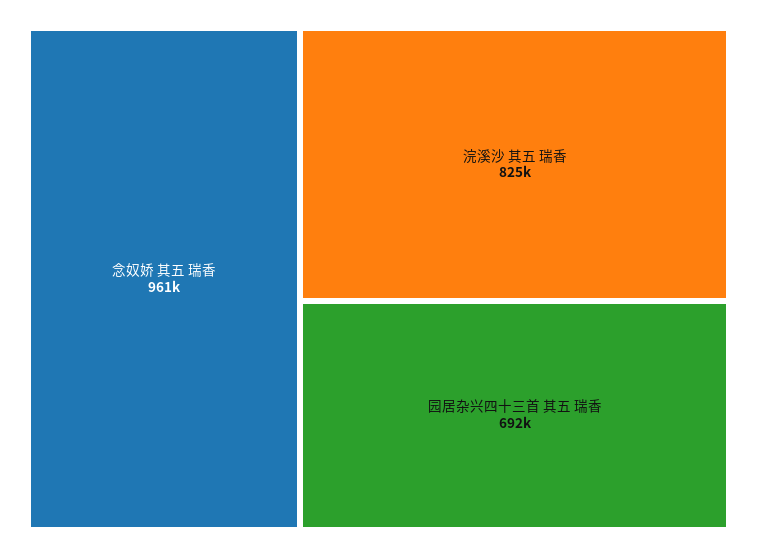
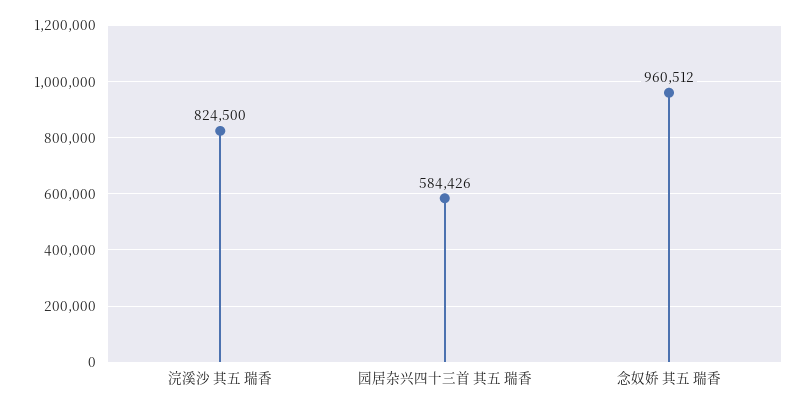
  {
    "念奴娇 其五 瑞香": 960512,
    "浣溪沙 其五 瑞香": 824500,
-   "园居杂兴四十三首 其五 瑞香": 692000
+   "园居杂兴四十三首 其五 瑞香": 584426
  }

